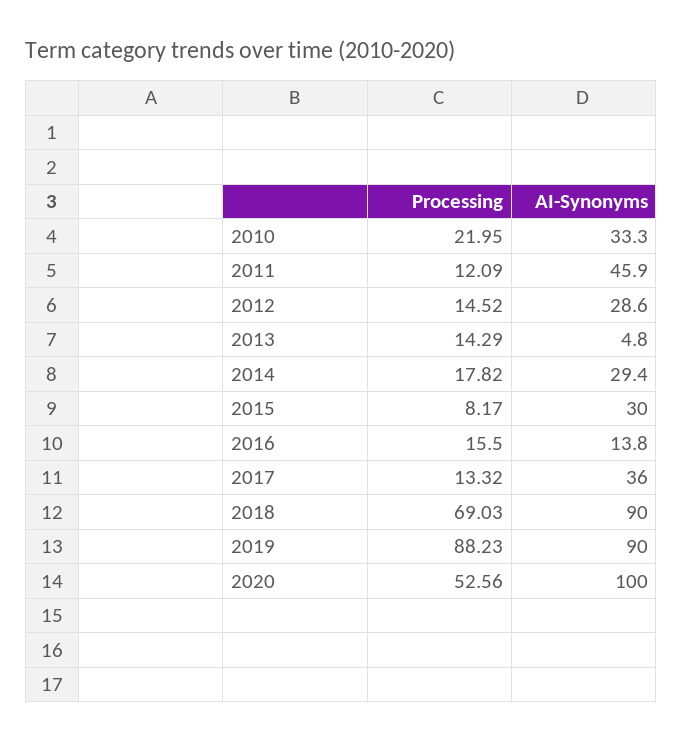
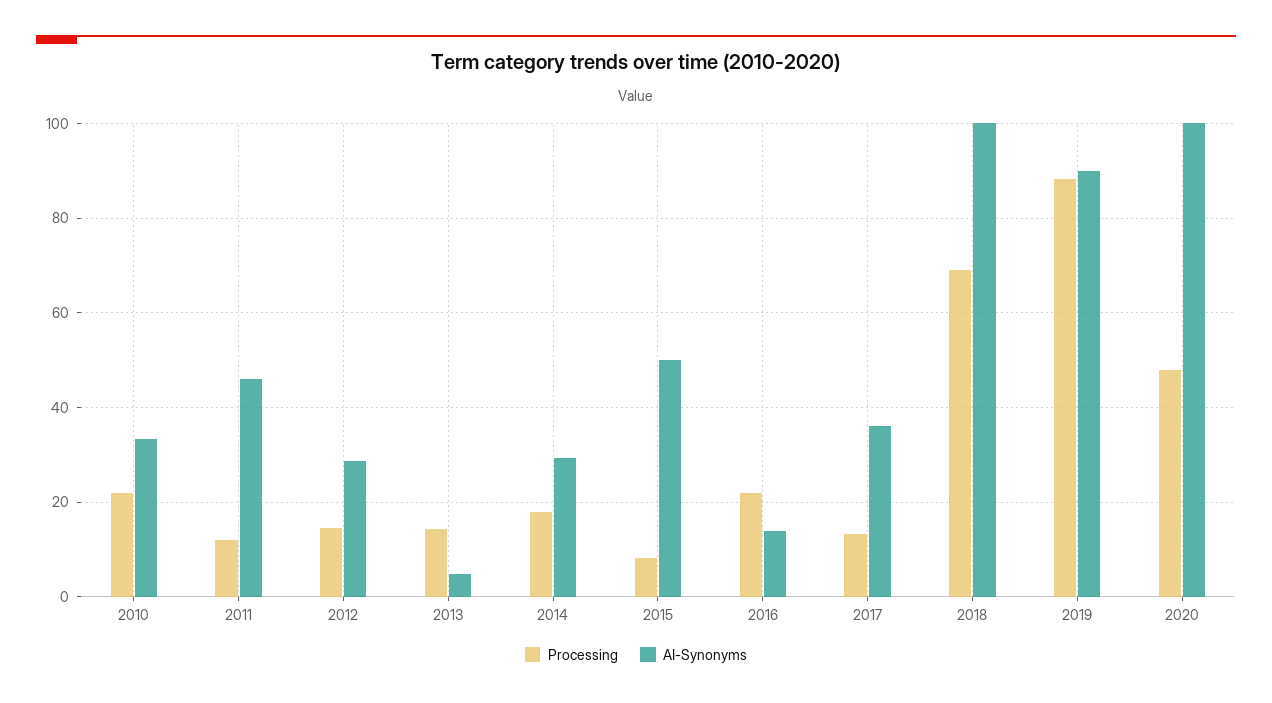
  {
    "Processing": {
      "2010": 21.95,
      "2011": 12.09,
      "2012": 14.52,
      "2013": 14.29,
      "2014": 17.82,
      "2015": 8.17,
-     "2016": 15.5,
+     "2016": 22,
      "2017": 13.32,
      "2018": 69.03,
      "2019": 88.23,
-     "2020": 52.56
+     "2020": 48
    },
    "AI-Synonyms": {
      "2010": 33.3,
      "2011": 45.9,
      "2012": 28.6,
      "2013": 4.8,
      "2014": 29.4,
-     "2015": 30,
+     "2015": 50,
      "2016": 13.8,
      "2017": 36,
-     "2018": 90,
+     "2018": 100,
      "2019": 90,
      "2020": 100
    }
  }

